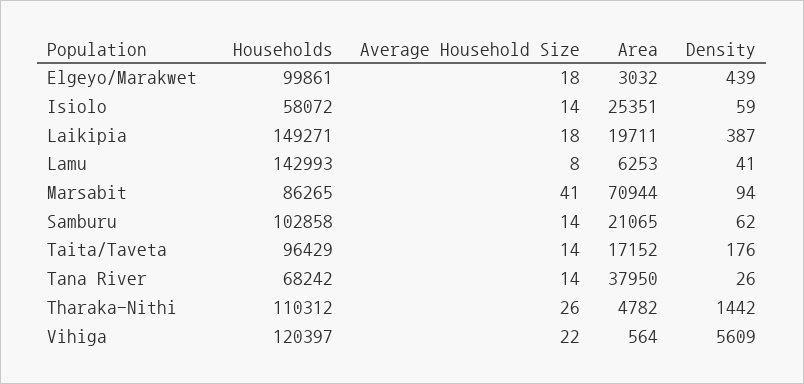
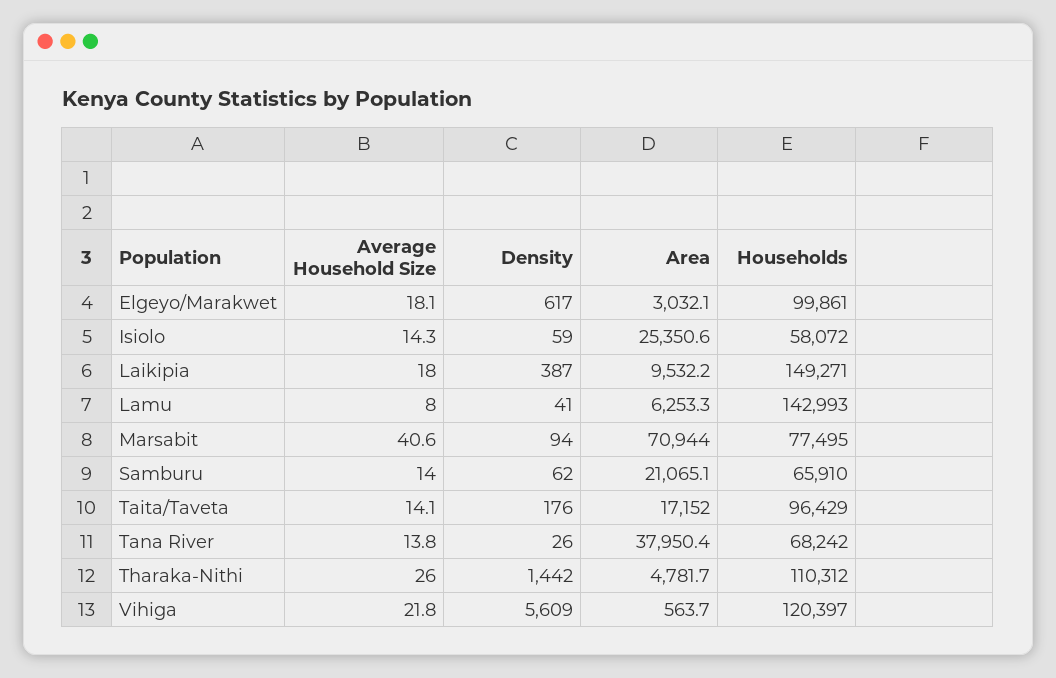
  {
    "Households": {
      "Elgeyo/Marakwet": 99861,
      "Isiolo": 58072,
      "Laikipia": 149271,
      "Lamu": 142993,
-     "Marsabit": 86265,
+     "Marsabit": 77495,
-     "Samburu": 102858,
+     "Samburu": 65910,
      "Taita/Taveta": 96429,
      "Tana River": 68242,
      "Tharaka-Nithi": 110312,
      "Vihiga": 120397
    },
    "Average Household Size": {
      "Elgeyo/Marakwet": 18.1,
      "Isiolo": 14.3,
      "Laikipia": 18,
      "Lamu": 8,
      "Marsabit": 40.6,
      "Samburu": 14,
      "Taita/Taveta": 14.1,
      "Tana River": 13.8,
      "Tharaka-Nithi": 26,
      "Vihiga": 21.8
    },
    "Area": {
      "Elgeyo/Marakwet": 3032.1,
      "Isiolo": 25350.6,
-     "Laikipia": 19711,
+     "Laikipia": 9532.2,
      "Lamu": 6253.3,
      "Marsabit": 70944,
      "Samburu": 21065.1,
      "Taita/Taveta": 17152,
      "Tana River": 37950.4,
      "Tharaka-Nithi": 4781.7,
      "Vihiga": 563.7
    },
    "Density": {
-     "Elgeyo/Marakwet": 439,
+     "Elgeyo/Marakwet": 617,
      "Isiolo": 59,
      "Laikipia": 387,
      "Lamu": 41,
      "Marsabit": 94,
      "Samburu": 62,
      "Taita/Taveta": 176,
      "Tana River": 26,
      "Tharaka-Nithi": 1442,
      "Vihiga": 5609
    }
  }

